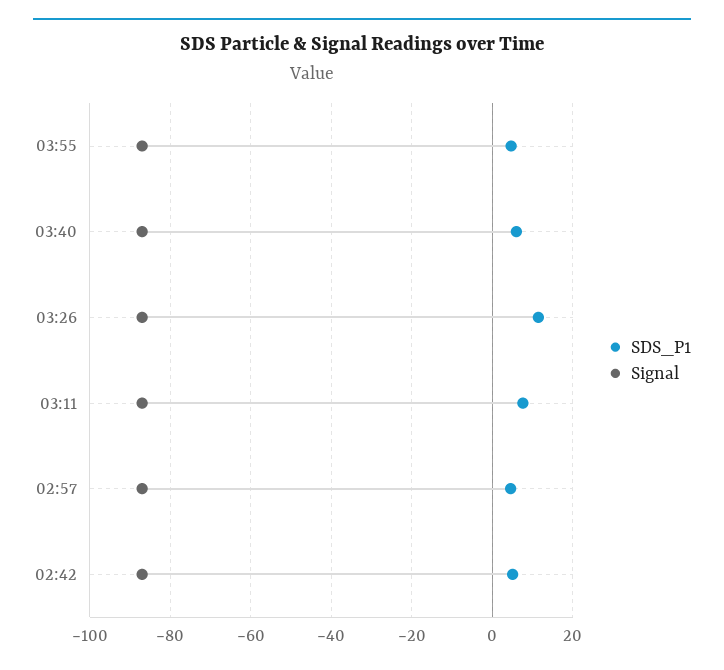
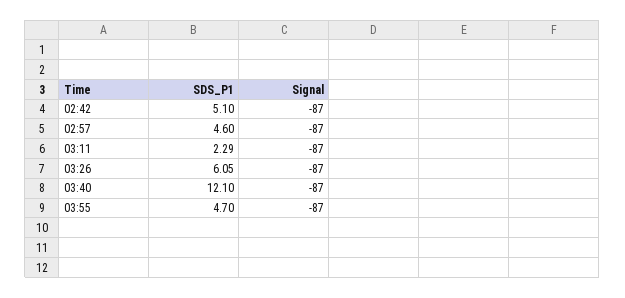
  {
    "SDS_P1": {
      "03:55": 4.7,
-     "03:40": 6,
+     "03:40": 12.1,
-     "03:26": 12,
+     "03:26": 6.05,
-     "03:11": 8,
+     "03:11": 2.29,
      "02:57": 4.6,
      "02:42": 5.1
    },
    "Signal": {
      "03:55": -87,
      "03:40": -87,
      "03:26": -87,
      "03:11": -87,
      "02:57": -87,
      "02:42": -87
    }
  }

